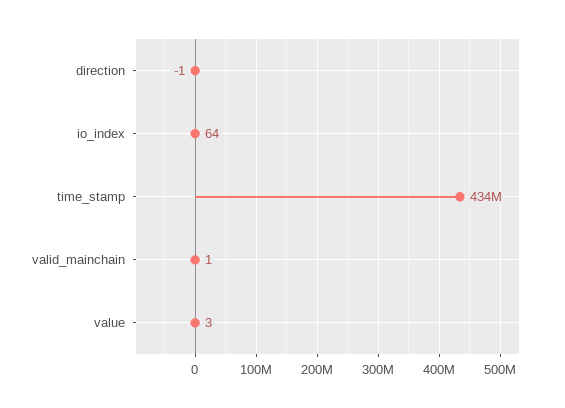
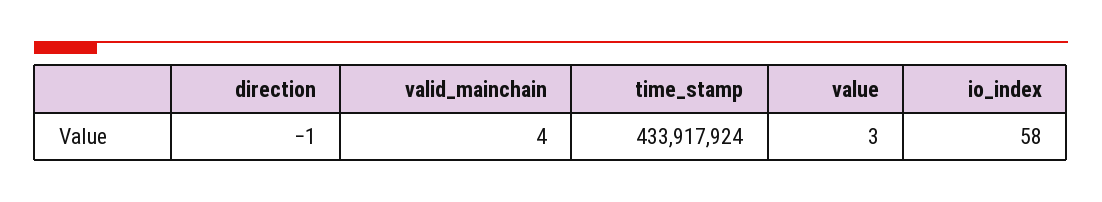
  {
    "direction": -1,
-   "io_index": 64,
+   "io_index": 58,
    "time_stamp": 433917924,
-   "valid_mainchain": 1,
+   "valid_mainchain": 4,
    "value": 3
  }

